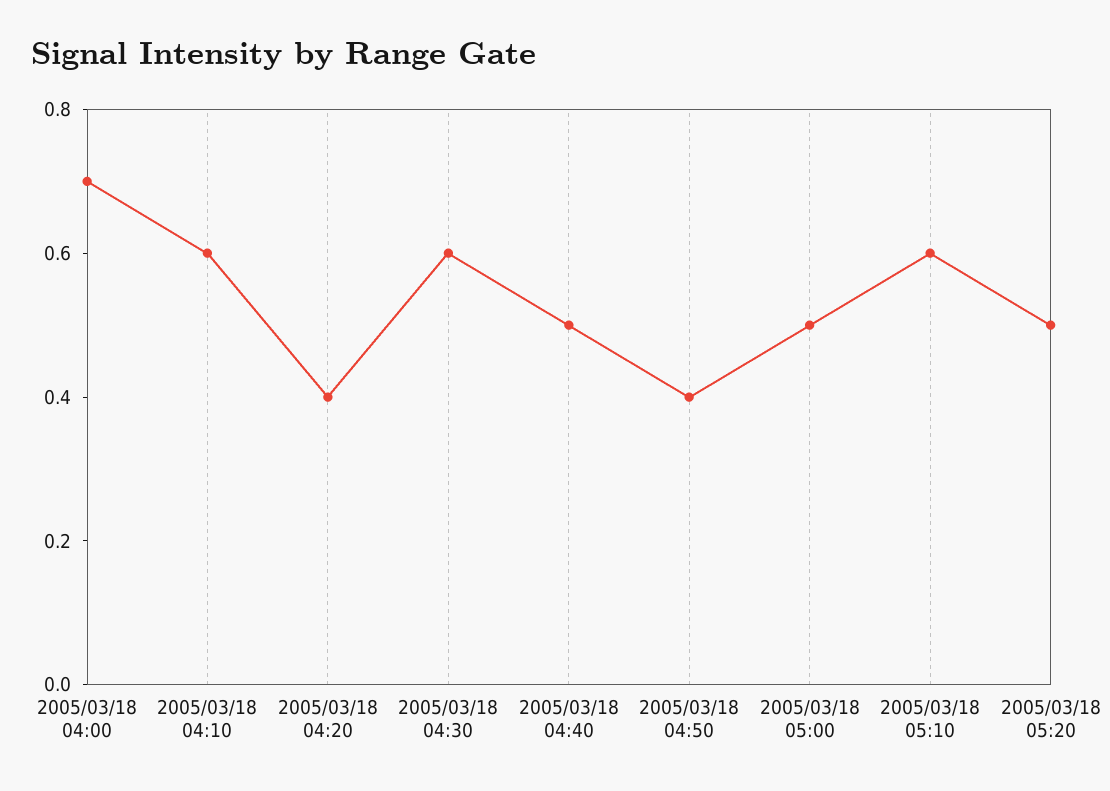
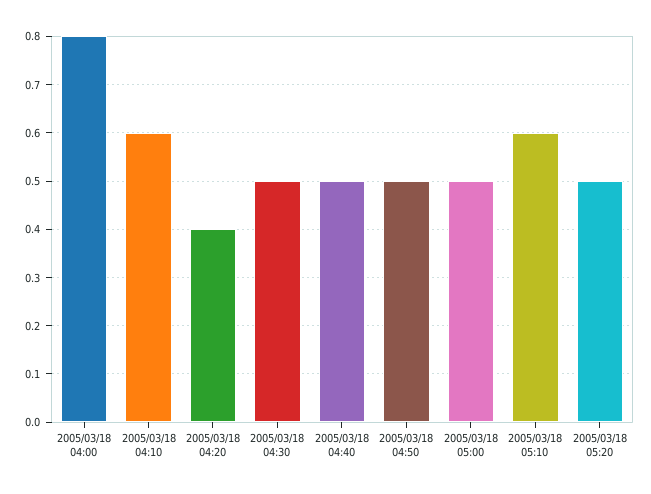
  {
-   "2005/03/18 04:00": 0.7,
+   "2005/03/18 04:00": 0.8,
    "2005/03/18 04:10": 0.6,
    "2005/03/18 04:20": 0.4,
-   "2005/03/18 04:30": 0.6,
+   "2005/03/18 04:30": 0.5,
    "2005/03/18 04:40": 0.5,
-   "2005/03/18 04:50": 0.4,
+   "2005/03/18 04:50": 0.5,
    "2005/03/18 05:00": 0.5,
    "2005/03/18 05:10": 0.6,
    "2005/03/18 05:20": 0.5
  }

